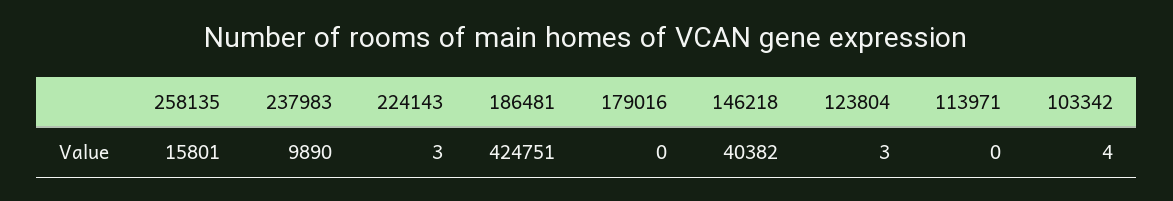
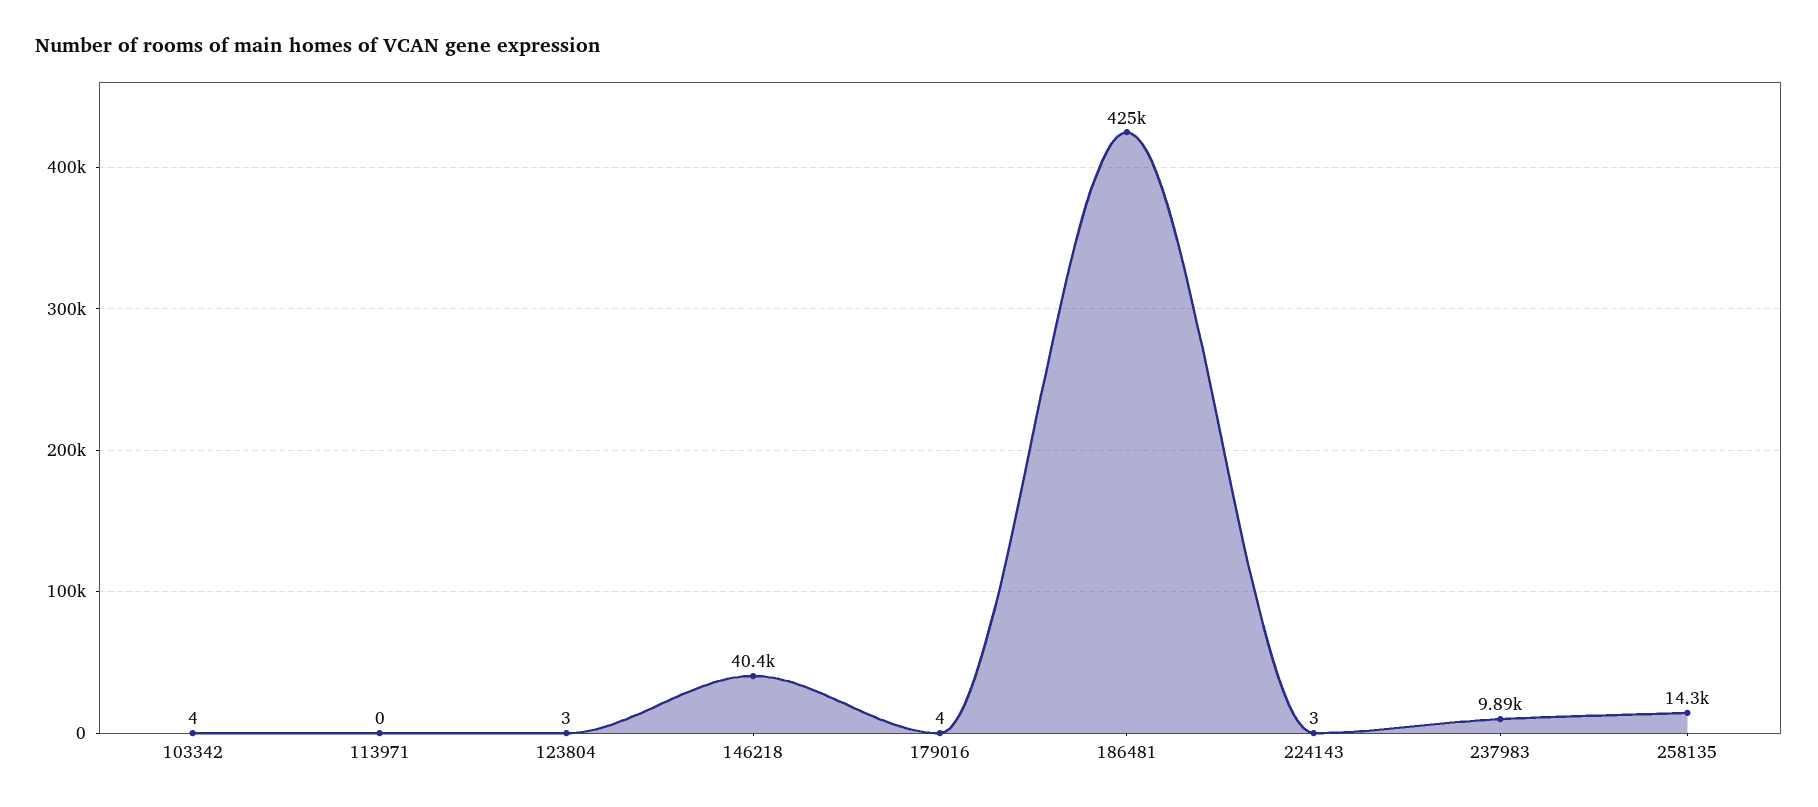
  {
-   "258135": 15801,
+   "258135": 14300,
    "237983": 9890,
    "224143": 3,
    "186481": 424751,
-   "179016": 0,
+   "179016": 4,
    "146218": 40382,
    "123804": 3,
    "113971": 0,
    "103342": 4
  }

